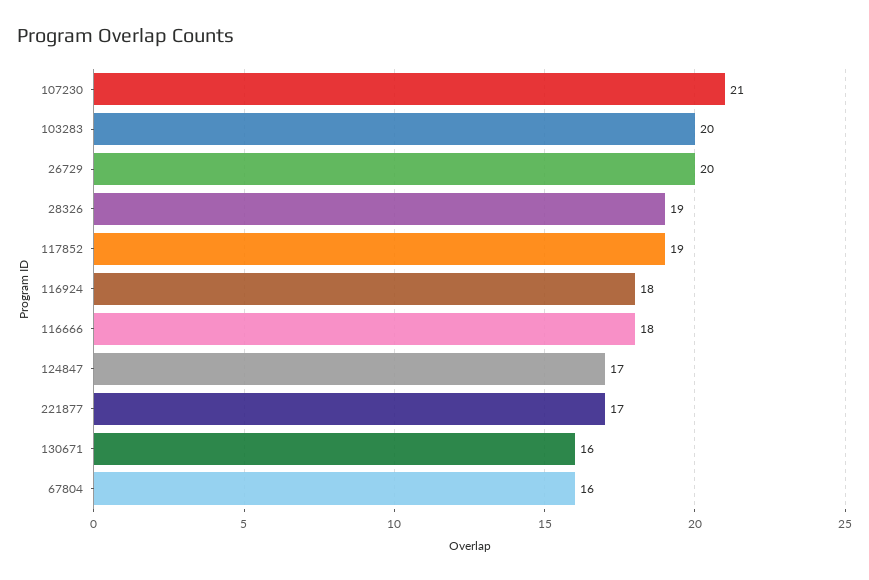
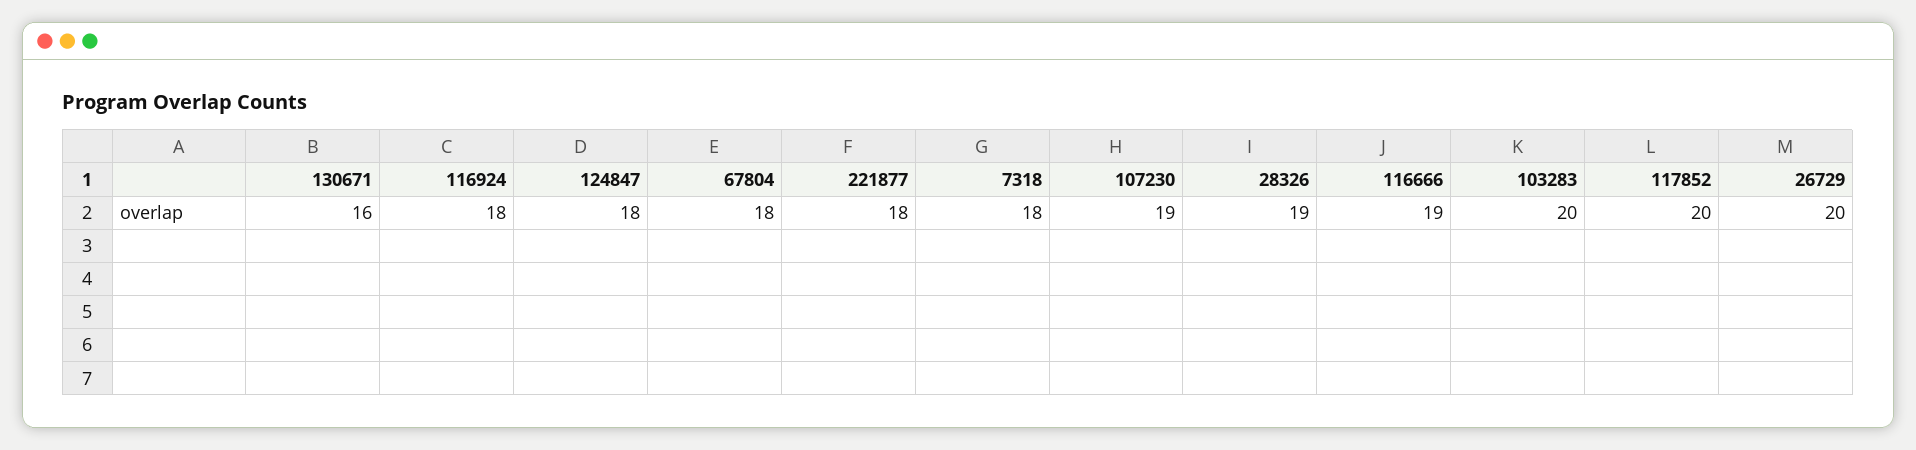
  {
-   "107230": 21,
+   "107230": 19,
    "103283": 20,
    "26729": 20,
    "28326": 19,
-   "117852": 19,
+   "117852": 20,
    "116924": 18,
-   "116666": 18,
+   "116666": 19,
-   "124847": 17,
+   "124847": 18,
-   "221877": 17,
+   "221877": 18,
    "130671": 16,
-   "67804": 16
+   "67804": 18,
+   "7318": 18
  }

